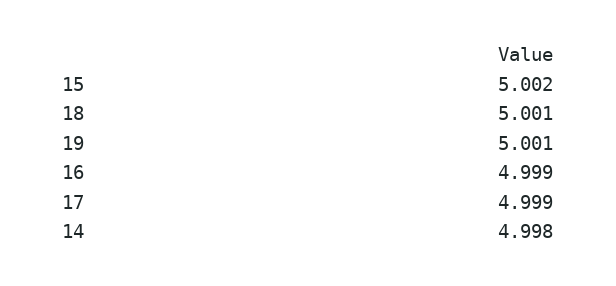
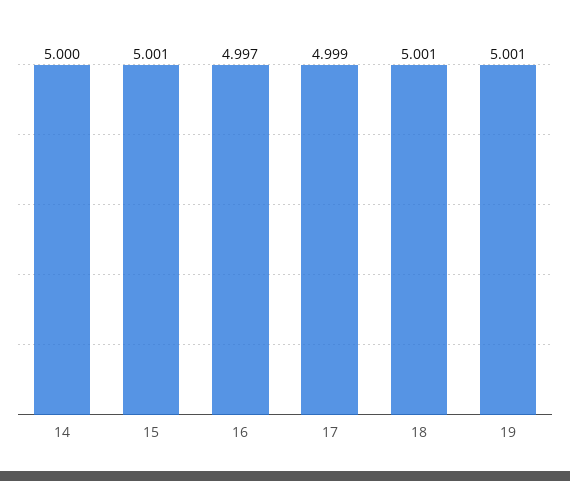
  {
-   "15": 5.002,
+   "15": 5.001,
    "18": 5.001,
    "19": 5.001,
-   "16": 4.999,
+   "16": 4.997,
    "17": 4.999,
-   "14": 4.998
+   "14": 5
  }

